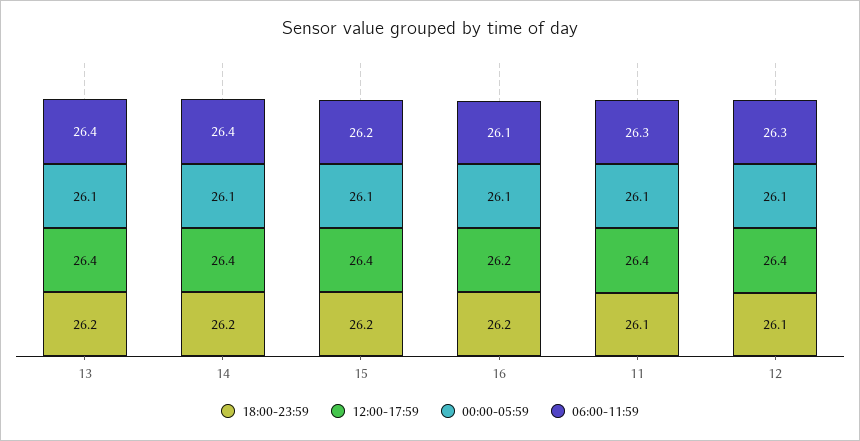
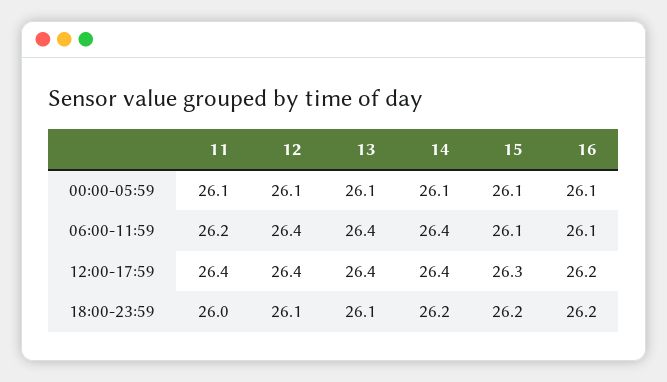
  {
    "18:00-23:59": {
-     "13": 26.2,
+     "13": 26.1,
      "14": 26.2,
      "15": 26.2,
      "16": 26.2,
-     "11": 26.1,
+     "11": 26,
      "12": 26.1
    },
    "12:00-17:59": {
      "13": 26.4,
      "14": 26.4,
-     "15": 26.4,
+     "15": 26.3,
      "16": 26.2,
      "11": 26.4,
      "12": 26.4
    },
    "00:00-05:59": {
      "13": 26.1,
      "14": 26.1,
      "15": 26.1,
      "16": 26.1,
      "11": 26.1,
      "12": 26.1
    },
    "06:00-11:59": {
      "13": 26.4,
      "14": 26.4,
-     "15": 26.2,
+     "15": 26.1,
      "16": 26.1,
-     "11": 26.3,
+     "11": 26.2,
-     "12": 26.3
+     "12": 26.4
    }
  }

